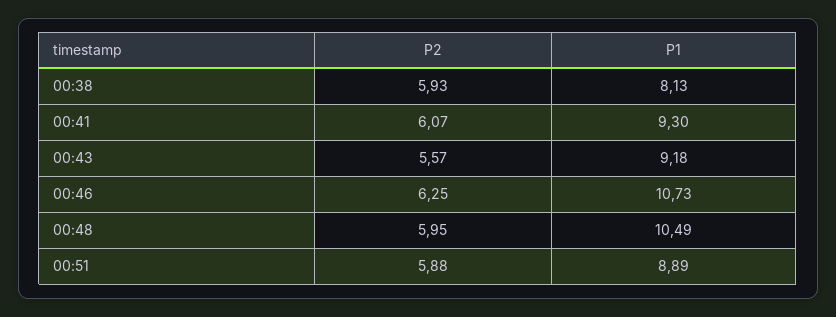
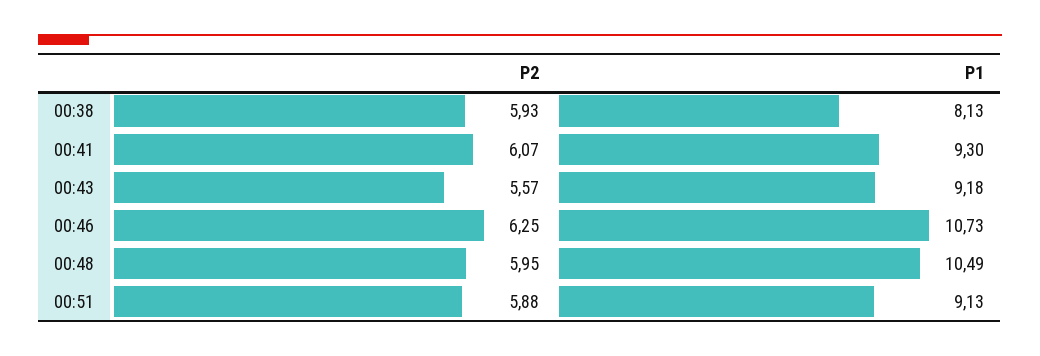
  {
    "P2": {
      "00:38": 5.93,
      "00:41": 6.07,
      "00:43": 5.57,
      "00:46": 6.25,
      "00:48": 5.95,
      "00:51": 5.88
    },
    "P1": {
      "00:38": 8.13,
      "00:41": 9.3,
      "00:43": 9.18,
      "00:46": 10.73,
      "00:48": 10.49,
-     "00:51": 8.89
+     "00:51": 9.13
    }
  }

